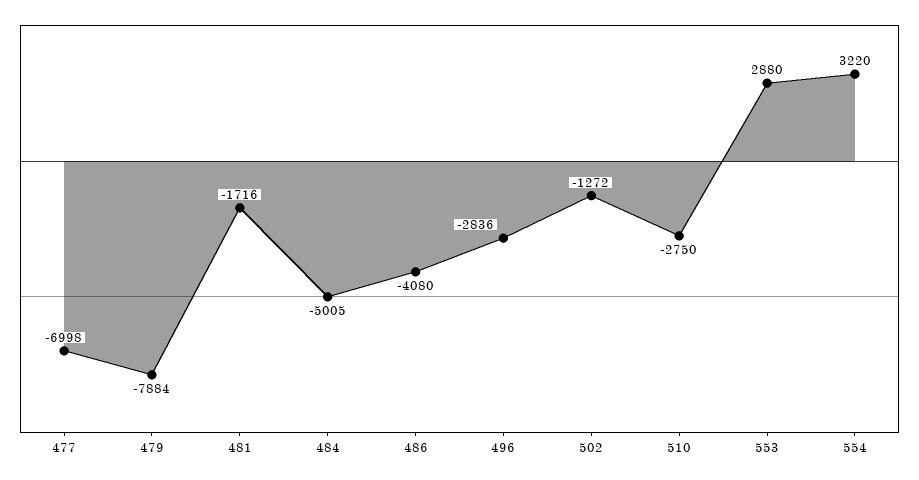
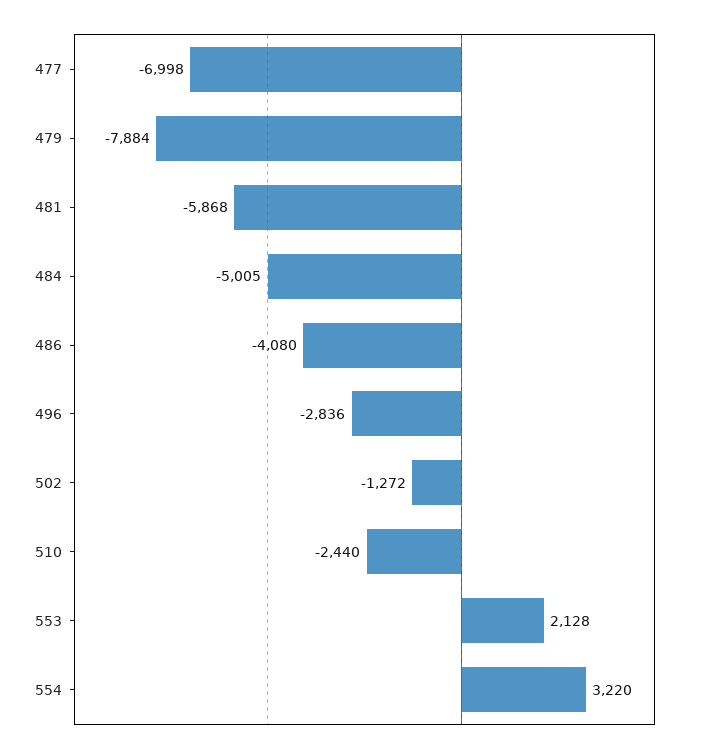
  {
    "477": -6998,
    "479": -7884,
-   "481": -1716,
+   "481": -5868,
    "484": -5005,
    "486": -4080,
    "496": -2836,
    "502": -1272,
-   "510": -2750,
+   "510": -2440,
-   "553": 2880,
+   "553": 2128,
    "554": 3220
  }

